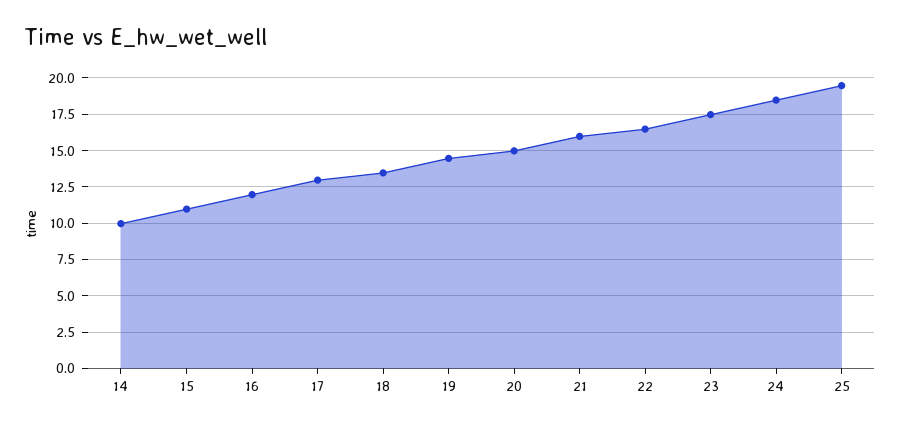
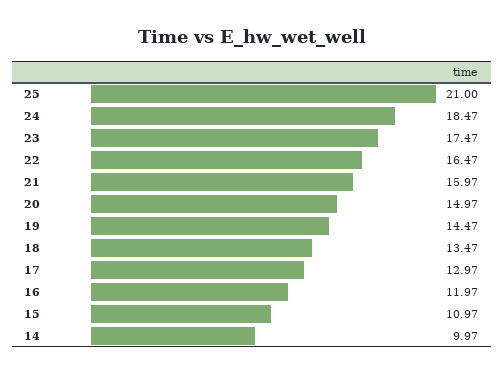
  {
    "14": 9.97,
    "15": 10.97,
    "16": 11.97,
    "17": 12.97,
    "18": 13.47,
    "19": 14.47,
    "20": 14.97,
    "21": 15.97,
    "22": 16.47,
    "23": 17.47,
    "24": 18.47,
-   "25": 19.5
+   "25": 21
  }

